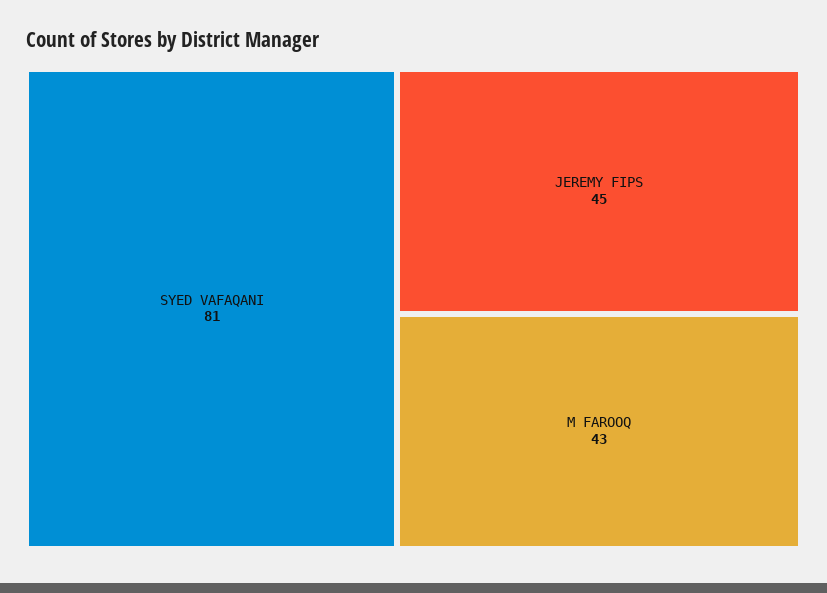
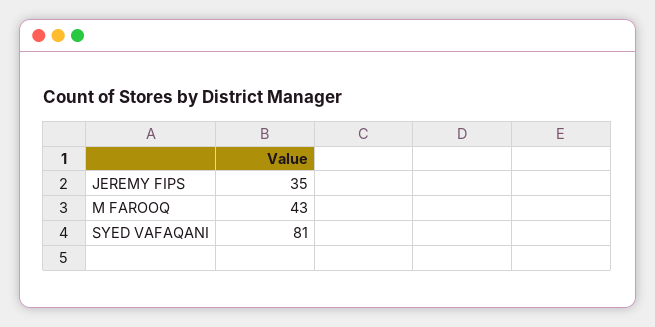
  {
    "SYED VAFAQANI": 81,
-   "JEREMY FIPS": 45,
+   "JEREMY FIPS": 35,
    "M FAROOQ": 43
  }

